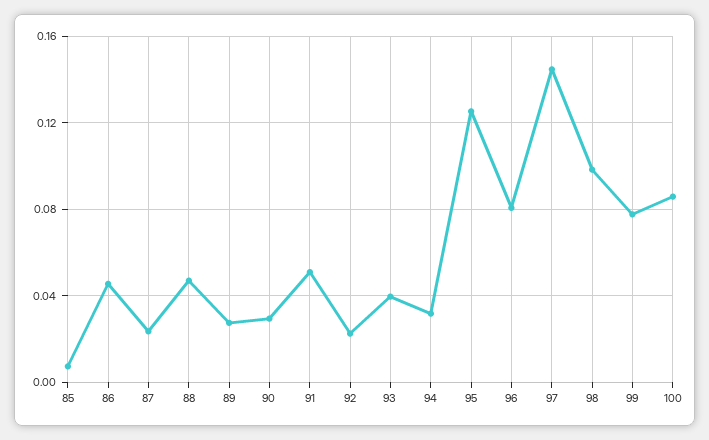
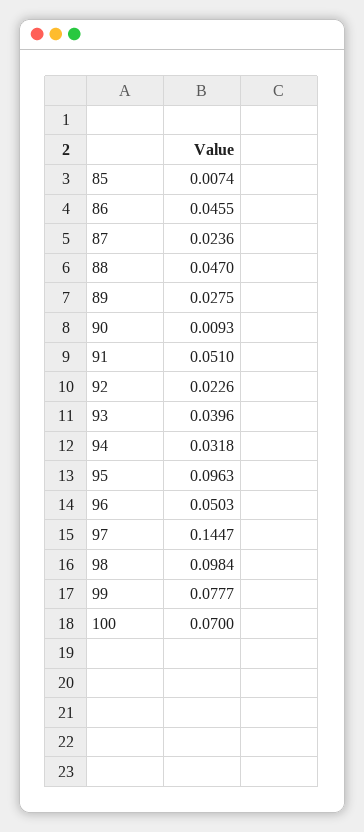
  {
    "85": 0.0074,
    "86": 0.0455,
    "87": 0.0236,
    "88": 0.047,
    "89": 0.0275,
-   "90": 0.03,
+   "90": 0.0093,
    "91": 0.051,
    "92": 0.0226,
    "93": 0.0396,
    "94": 0.0318,
-   "95": 0.125,
+   "95": 0.0963,
-   "96": 0.08,
+   "96": 0.0503,
    "97": 0.1447,
    "98": 0.0984,
    "99": 0.0777,
-   "100": 0.085
+   "100": 0.07
  }

